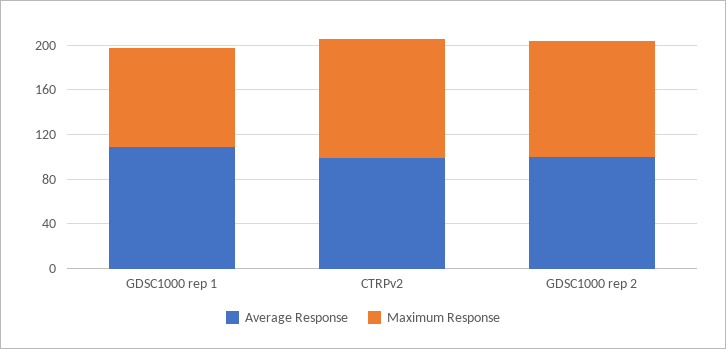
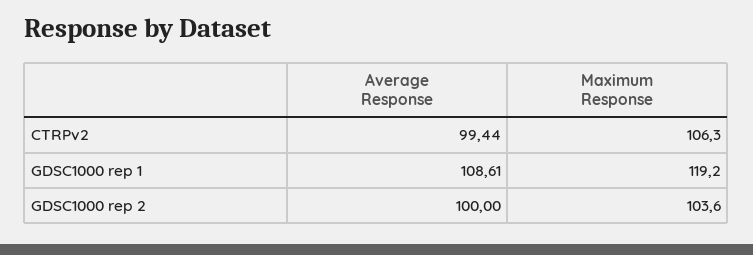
  {
    "Average Response": {
      "GDSC1000 rep 1": 108.61,
      "CTRPv2": 99.44,
      "GDSC1000 rep 2": 100
    },
    "Maximum Response": {
-     "GDSC1000 rep 1": 90,
+     "GDSC1000 rep 1": 119.2,
      "CTRPv2": 106.3,
      "GDSC1000 rep 2": 103.6
    }
  }

